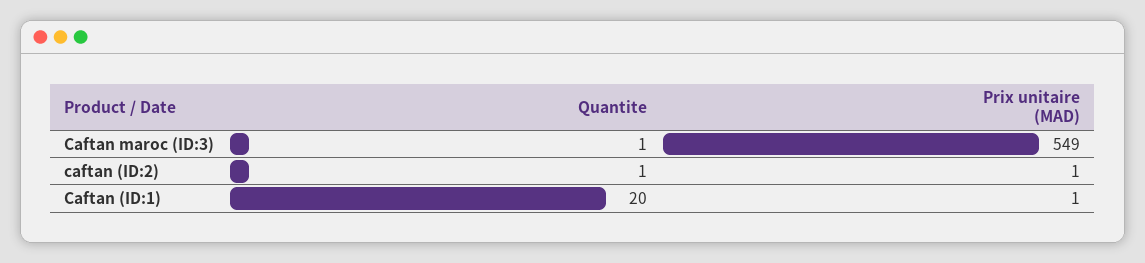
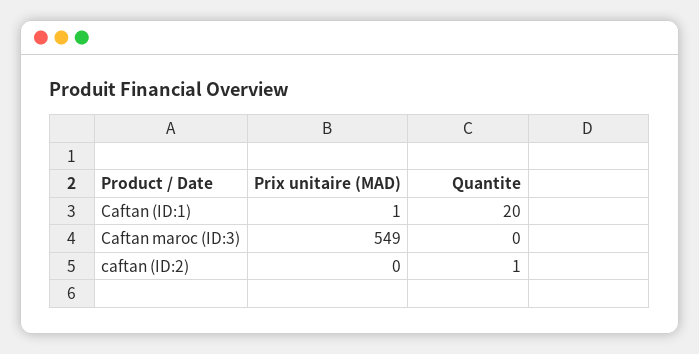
  {
    "Quantite": {
-     "Caftan maroc (ID:3)": 1,
+     "Caftan maroc (ID:3)": 0,
      "caftan (ID:2)": 1,
      "Caftan (ID:1)": 20
    },
    "Prix unitaire (MAD)": {
      "Caftan maroc (ID:3)": 549,
-     "caftan (ID:2)": 1,
+     "caftan (ID:2)": 0,
      "Caftan (ID:1)": 1
    }
  }

